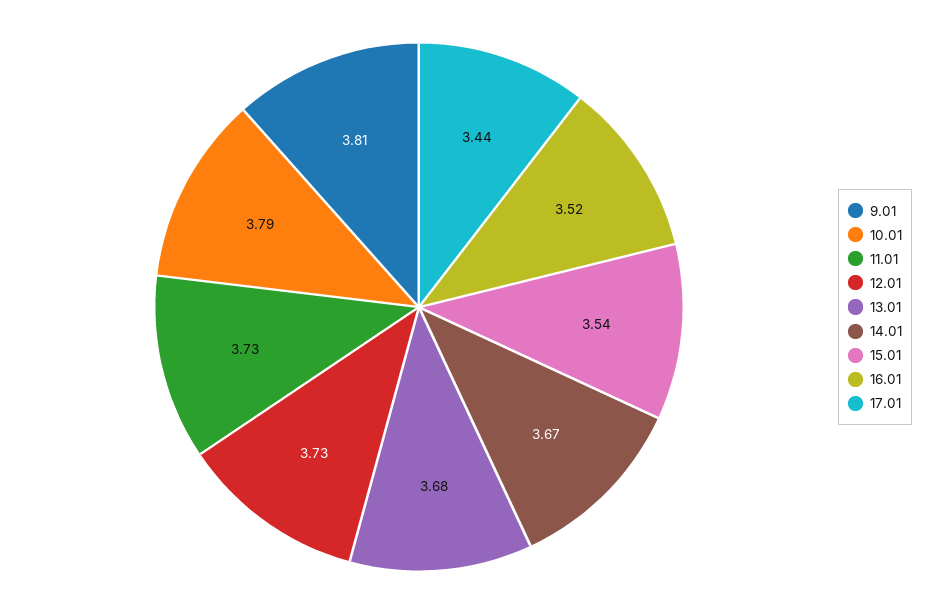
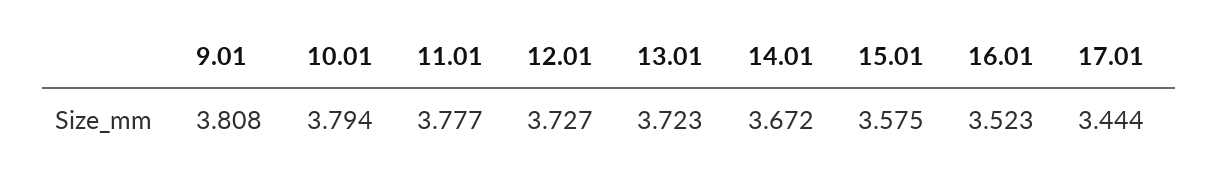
  {
    "9.01": 3.808,
    "10.01": 3.794,
-   "11.01": 3.73,
+   "11.01": 3.777,
    "12.01": 3.727,
-   "13.01": 3.68,
+   "13.01": 3.723,
    "14.01": 3.672,
-   "15.01": 3.54,
+   "15.01": 3.575,
    "16.01": 3.523,
    "17.01": 3.444
  }

